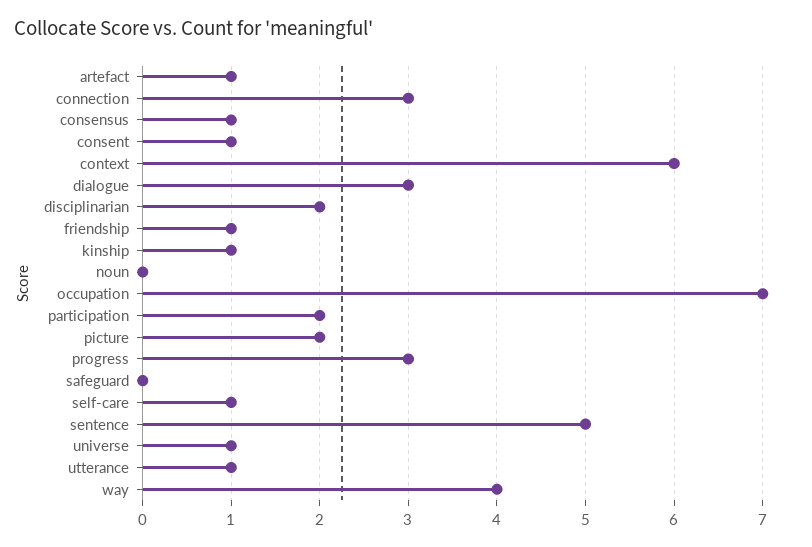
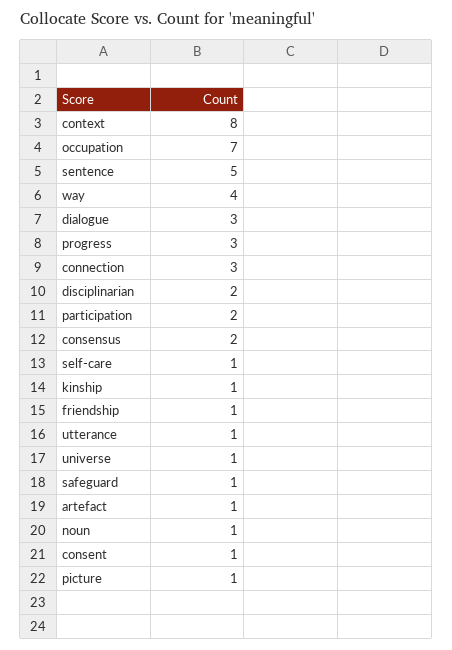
  {
    "artefact": 1,
    "connection": 3,
-   "consensus": 1,
+   "consensus": 2,
    "consent": 1,
-   "context": 6,
+   "context": 8,
    "dialogue": 3,
    "disciplinarian": 2,
    "friendship": 1,
    "kinship": 1,
-   "noun": 0,
+   "noun": 1,
    "occupation": 7,
    "participation": 2,
-   "picture": 2,
+   "picture": 1,
    "progress": 3,
-   "safeguard": 0,
+   "safeguard": 1,
    "self-care": 1,
    "sentence": 5,
    "universe": 1,
    "utterance": 1,
    "way": 4
  }

